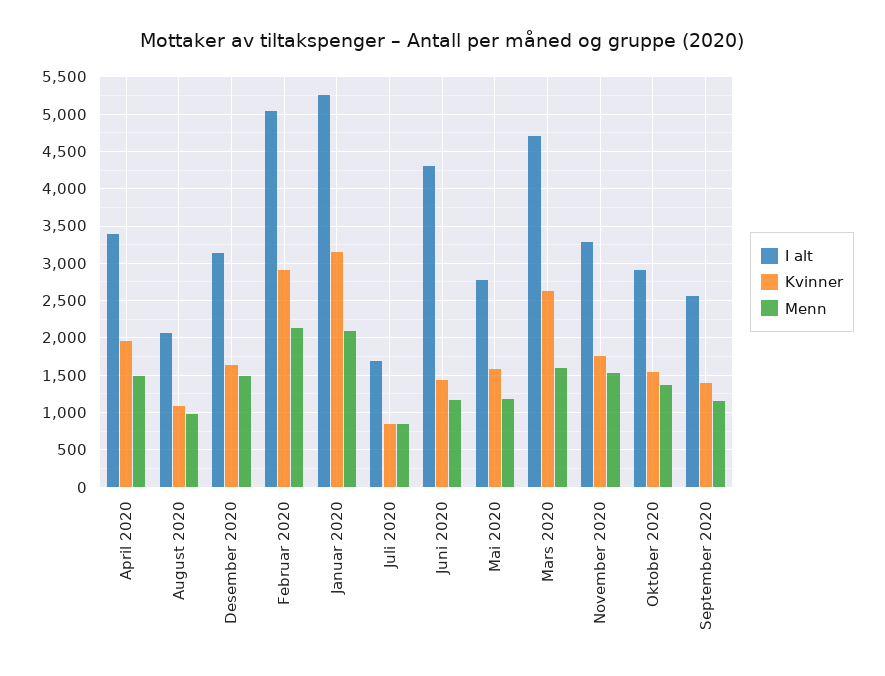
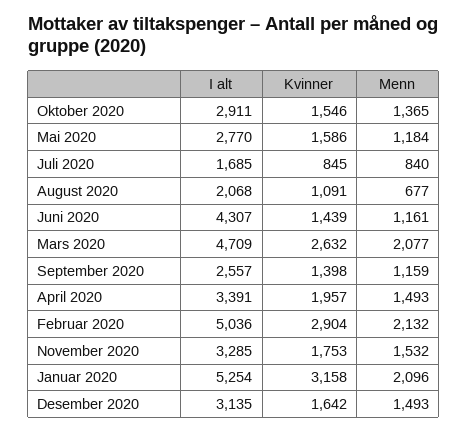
  {
    "I alt": {
      "April 2020": 3391,
      "August 2020": 2068,
      "Desember 2020": 3135,
      "Februar 2020": 5036,
      "Januar 2020": 5254,
      "Juli 2020": 1685,
      "Juni 2020": 4307,
      "Mai 2020": 2770,
      "Mars 2020": 4709,
      "November 2020": 3285,
      "Oktober 2020": 2911,
      "September 2020": 2557
    },
    "Kvinner": {
      "April 2020": 1957,
      "August 2020": 1091,
      "Desember 2020": 1642,
      "Februar 2020": 2904,
      "Januar 2020": 3158,
      "Juli 2020": 845,
      "Juni 2020": 1439,
      "Mai 2020": 1586,
      "Mars 2020": 2632,
      "November 2020": 1753,
      "Oktober 2020": 1546,
      "September 2020": 1398
    },
    "Menn": {
      "April 2020": 1493,
-     "August 2020": 1000,
+     "August 2020": 677,
      "Desember 2020": 1493,
      "Februar 2020": 2132,
      "Januar 2020": 2096,
      "Juli 2020": 840,
      "Juni 2020": 1161,
      "Mai 2020": 1184,
-     "Mars 2020": 1600,
+     "Mars 2020": 2077,
      "November 2020": 1532,
      "Oktober 2020": 1365,
      "September 2020": 1159
    }
  }

